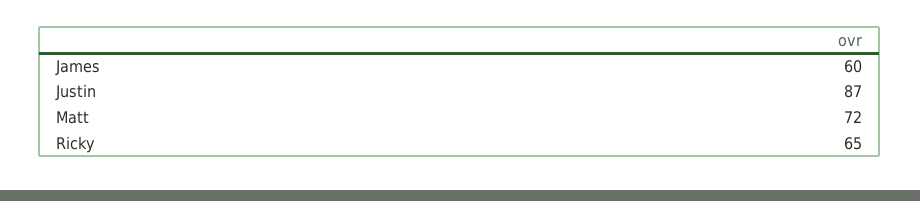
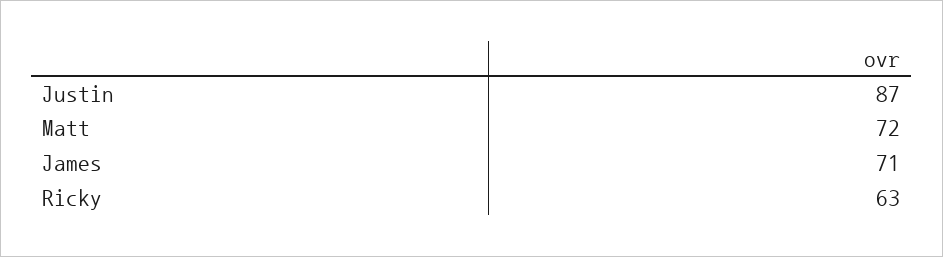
  {
-   "James": 60,
+   "James": 71,
    "Justin": 87,
    "Matt": 72,
-   "Ricky": 65
+   "Ricky": 63
  }

